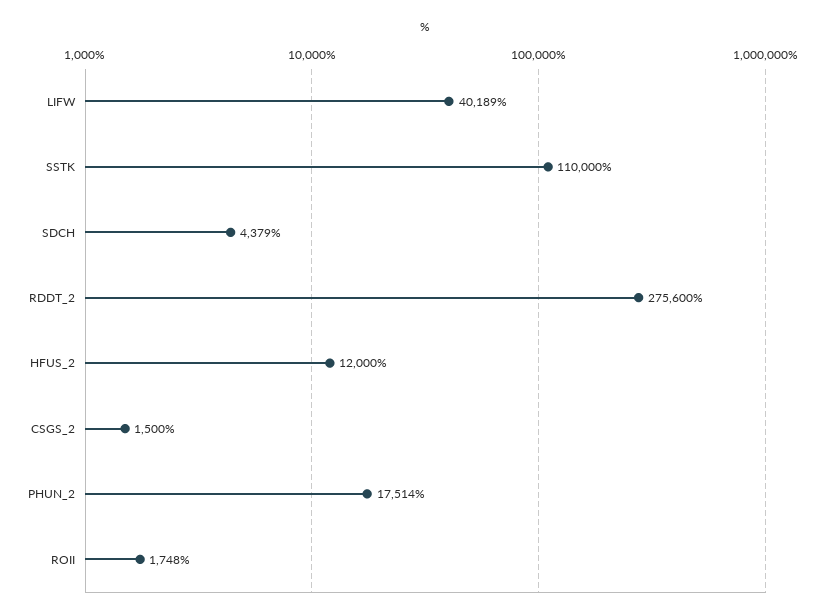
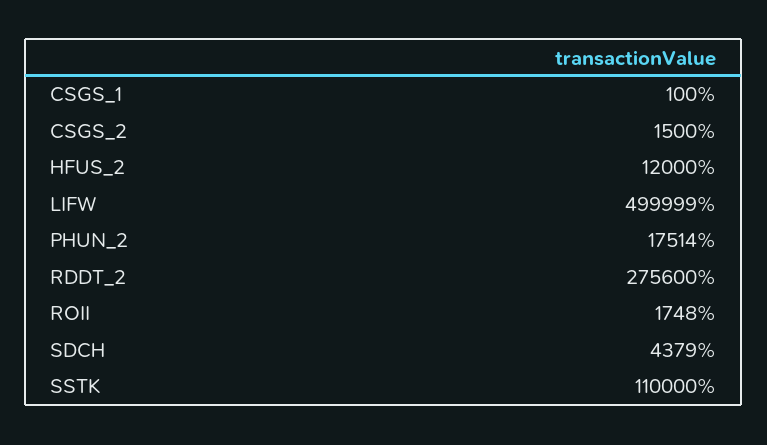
  {
-   "LIFW": 40189,
+   "LIFW": 499999,
    "SSTK": 110000,
    "SDCH": 4379,
    "RDDT_2": 275600,
    "HFUS_2": 12000,
    "CSGS_2": 1500,
    "PHUN_2": 17514,
-   "ROII": 1748
+   "ROII": 1748,
+   "CSGS_1": 100
  }

